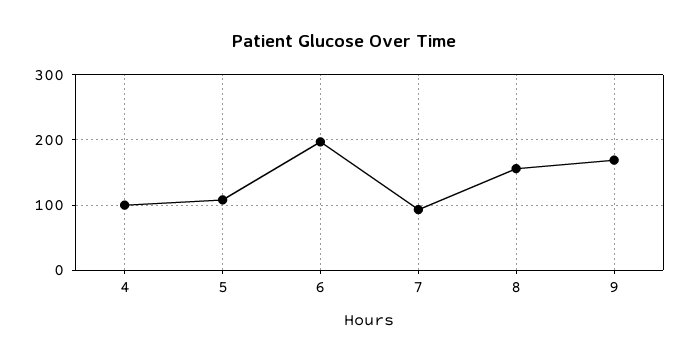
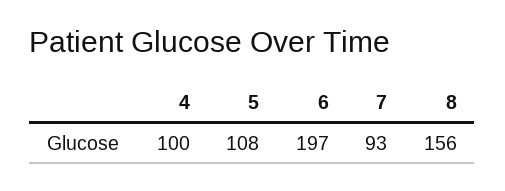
  {
    "4": 100,
    "5": 108,
    "6": 197,
    "7": 93,
-   "8": 156,
+   "8": 156
-   "9": 170
  }

